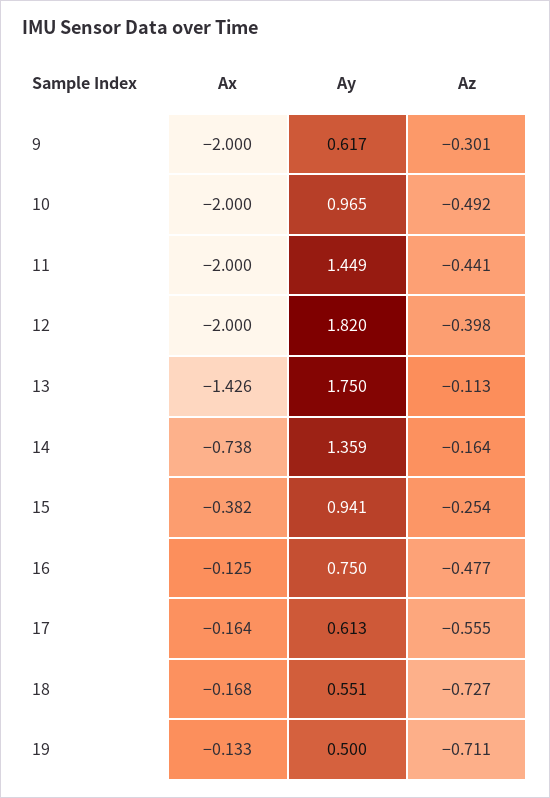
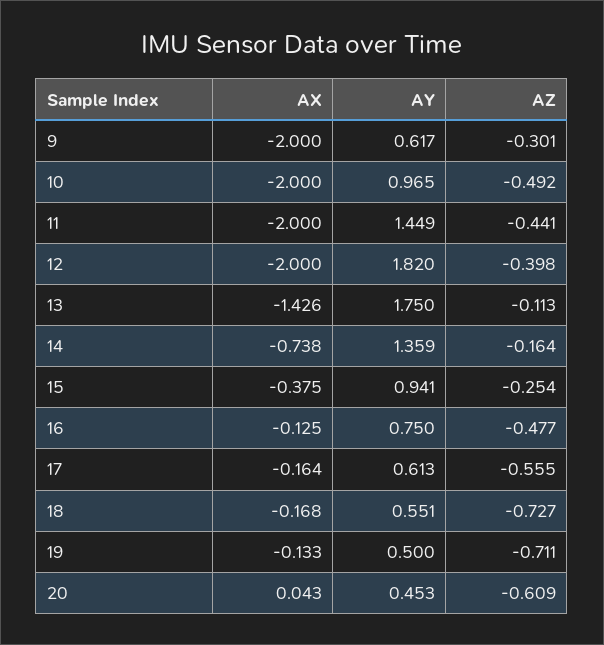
  {
    "Ax": {
      "9": -2,
      "10": -2,
      "11": -2,
      "12": -2,
      "13": -1.426,
      "14": -0.738,
-     "15": -0.382,
+     "15": -0.375,
      "16": -0.125,
      "17": -0.164,
      "18": -0.168,
-     "19": -0.133
+     "19": -0.133,
+     "20": 0.043
    },
    "Ay": {
      "9": 0.617,
      "10": 0.965,
      "11": 1.449,
      "12": 1.82,
      "13": 1.75,
      "14": 1.359,
      "15": 0.941,
      "16": 0.75,
      "17": 0.613,
      "18": 0.551,
-     "19": 0.5
+     "19": 0.5,
+     "20": 0.453
    },
    "Az": {
      "9": -0.301,
      "10": -0.492,
      "11": -0.441,
      "12": -0.398,
      "13": -0.113,
      "14": -0.164,
      "15": -0.254,
      "16": -0.477,
      "17": -0.555,
      "18": -0.727,
-     "19": -0.711
+     "19": -0.711,
+     "20": -0.609
    }
  }

